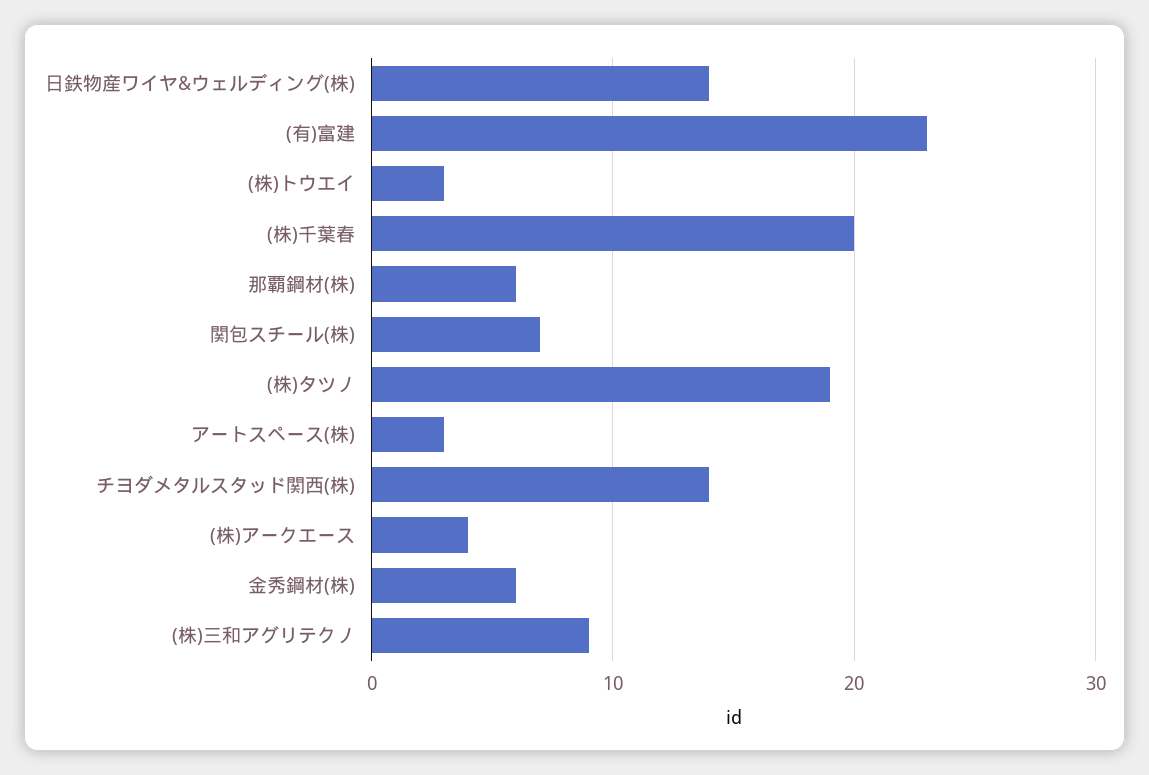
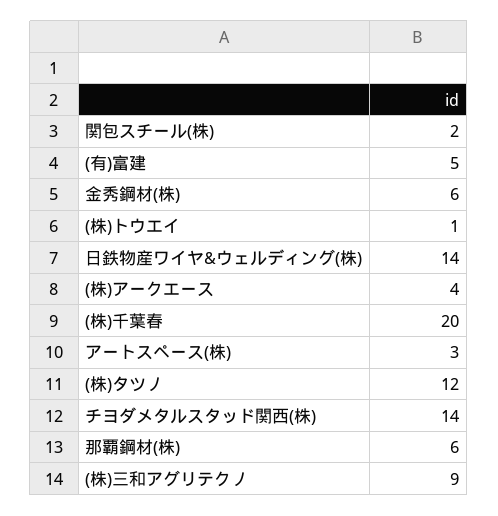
  {
    "日鉄物産ワイヤ&ウェルディング(株)": 14,
-   "(有)富建": 23,
+   "(有)富建": 5,
-   "(株)トウエイ": 3,
+   "(株)トウエイ": 1,
    "(株)千葉春": 20,
    "那覇鋼材(株)": 6,
-   "関包スチール(株)": 7,
+   "関包スチール(株)": 2,
-   "(株)タツノ": 19,
+   "(株)タツノ": 12,
    "アートスペース(株)": 3,
    "チヨダメタルスタッド関西(株)": 14,
    "(株)アークエース": 4,
    "金秀鋼材(株)": 6,
    "(株)三和アグリテクノ": 9
  }

